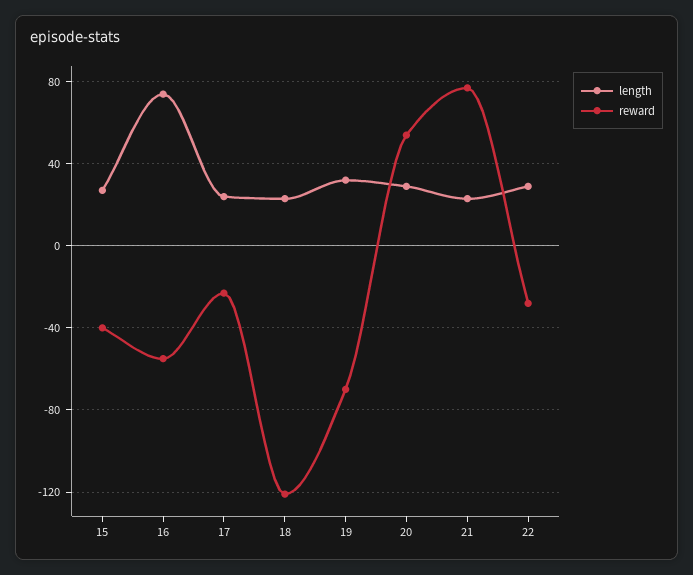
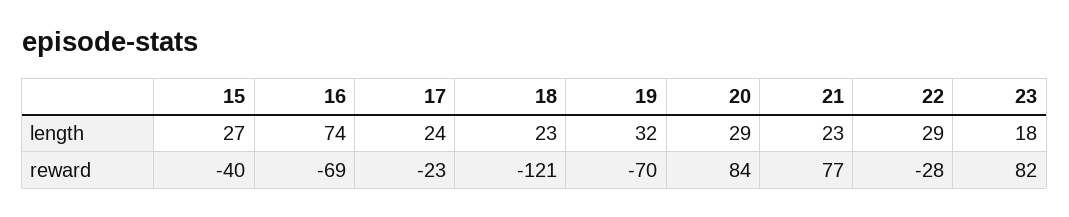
  {
    "length": {
      "15": 27,
      "16": 74,
      "17": 24,
      "18": 23,
      "19": 32,
      "20": 29,
      "21": 23,
-     "22": 29
+     "22": 29,
+     "23": 18
    },
    "reward": {
      "15": -40,
-     "16": -55,
+     "16": -69,
      "17": -23,
      "18": -121,
      "19": -70,
-     "20": 55,
+     "20": 84,
      "21": 77,
-     "22": -28
+     "22": -28,
+     "23": 82
    }
  }

